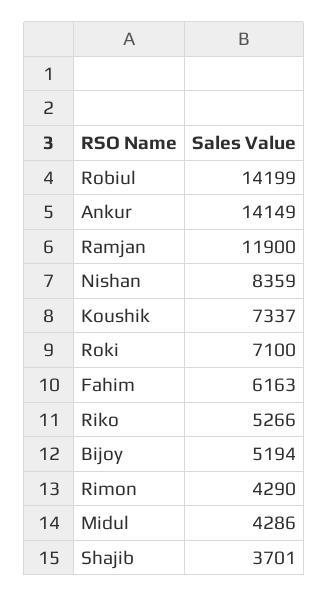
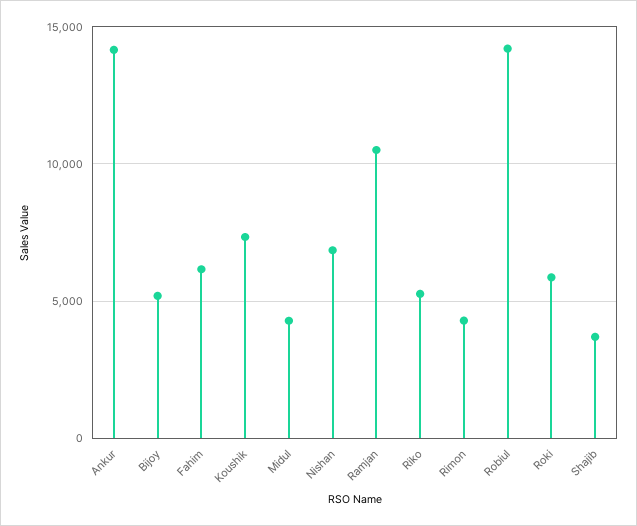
  {
    "Robiul": 14199,
    "Ankur": 14149,
-   "Ramjan": 11900,
+   "Ramjan": 10500,
-   "Nishan": 8359,
+   "Nishan": 7000,
    "Koushik": 7337,
-   "Roki": 7100,
+   "Roki": 6000,
    "Fahim": 6163,
    "Riko": 5266,
    "Bijoy": 5194,
    "Rimon": 4290,
    "Midul": 4286,
    "Shajib": 3701
  }

